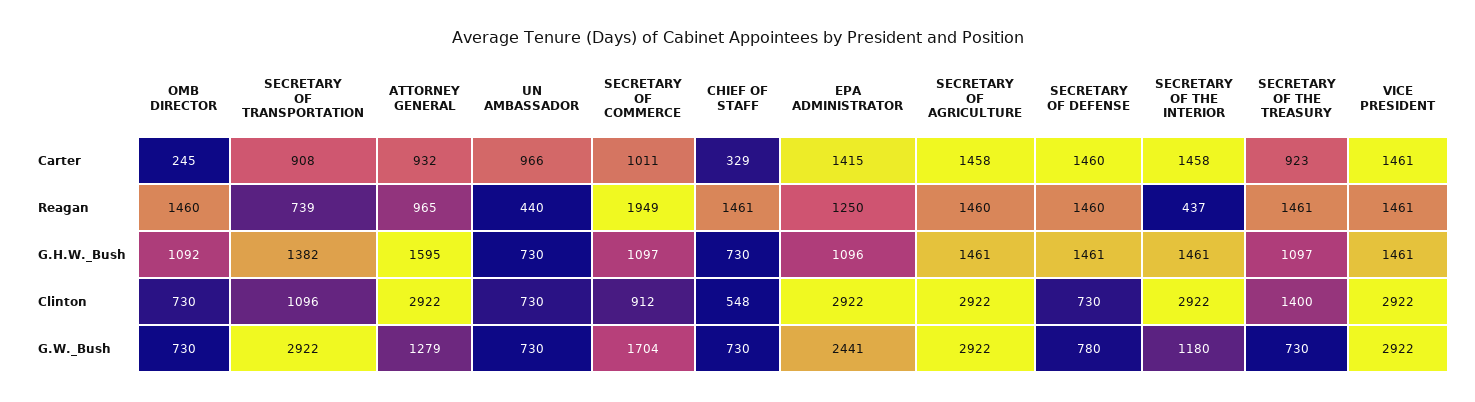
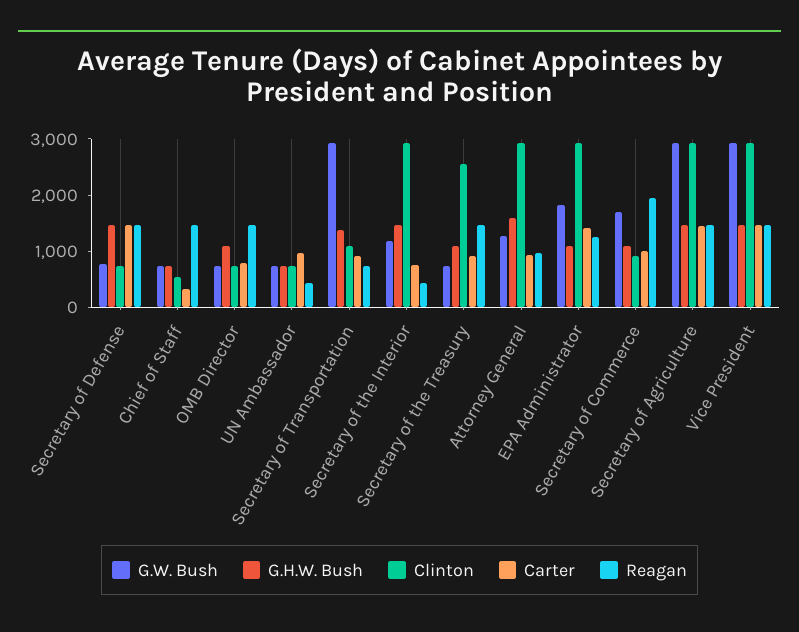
  {
    "Carter": {
-     "OMB DIRECTOR": 245,
+     "OMB DIRECTOR": 800,
      "SECRETARY OF TRANSPORTATION": 908,
      "ATTORNEY GENERAL": 932,
      "UN AMBASSADOR": 966,
      "SECRETARY OF COMMERCE": 1011,
      "CHIEF OF STAFF": 329,
      "EPA ADMINISTRATOR": 1415,
      "SECRETARY OF AGRICULTURE": 1458,
      "SECRETARY OF DEFENSE": 1460,
-     "SECRETARY OF THE INTERIOR": 1458,
+     "SECRETARY OF THE INTERIOR": 800,
      "SECRETARY OF THE TREASURY": 923,
      "VICE PRESIDENT": 1461
    },
    "Reagan": {
      "OMB DIRECTOR": 1460,
      "SECRETARY OF TRANSPORTATION": 739,
      "ATTORNEY GENERAL": 965,
      "UN AMBASSADOR": 440,
      "SECRETARY OF COMMERCE": 1949,
      "CHIEF OF STAFF": 1461,
      "EPA ADMINISTRATOR": 1250,
      "SECRETARY OF AGRICULTURE": 1460,
      "SECRETARY OF DEFENSE": 1460,
      "SECRETARY OF THE INTERIOR": 437,
      "SECRETARY OF THE TREASURY": 1461,
      "VICE PRESIDENT": 1461
    },
    "G.H.W._Bush": {
      "OMB DIRECTOR": 1092,
      "SECRETARY OF TRANSPORTATION": 1382,
      "ATTORNEY GENERAL": 1595,
      "UN AMBASSADOR": 730,
      "SECRETARY OF COMMERCE": 1097,
      "CHIEF OF STAFF": 730,
      "EPA ADMINISTRATOR": 1096,
      "SECRETARY OF AGRICULTURE": 1461,
      "SECRETARY OF DEFENSE": 1461,
      "SECRETARY OF THE INTERIOR": 1461,
      "SECRETARY OF THE TREASURY": 1097,
      "VICE PRESIDENT": 1461
    },
    "Clinton": {
      "OMB DIRECTOR": 730,
      "SECRETARY OF TRANSPORTATION": 1096,
      "ATTORNEY GENERAL": 2922,
      "UN AMBASSADOR": 730,
      "SECRETARY OF COMMERCE": 912,
      "CHIEF OF STAFF": 548,
      "EPA ADMINISTRATOR": 2922,
      "SECRETARY OF AGRICULTURE": 2922,
      "SECRETARY OF DEFENSE": 730,
      "SECRETARY OF THE INTERIOR": 2922,
-     "SECRETARY OF THE TREASURY": 1400,
+     "SECRETARY OF THE TREASURY": 2600,
      "VICE PRESIDENT": 2922
    },
    "G.W._Bush": {
      "OMB DIRECTOR": 730,
      "SECRETARY OF TRANSPORTATION": 2922,
      "ATTORNEY GENERAL": 1279,
      "UN AMBASSADOR": 730,
      "SECRETARY OF COMMERCE": 1704,
      "CHIEF OF STAFF": 730,
-     "EPA ADMINISTRATOR": 2441,
+     "EPA ADMINISTRATOR": 1800,
      "SECRETARY OF AGRICULTURE": 2922,
      "SECRETARY OF DEFENSE": 780,
      "SECRETARY OF THE INTERIOR": 1180,
      "SECRETARY OF THE TREASURY": 730,
      "VICE PRESIDENT": 2922
    }
  }

